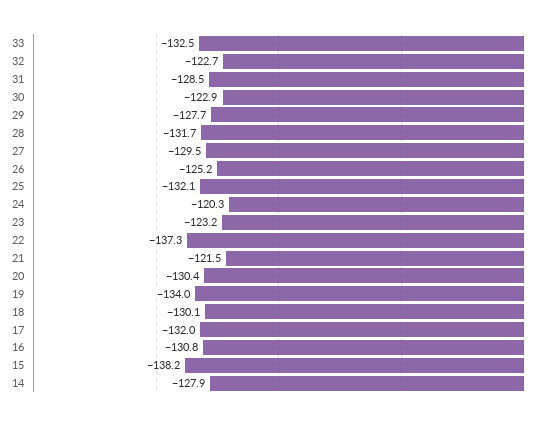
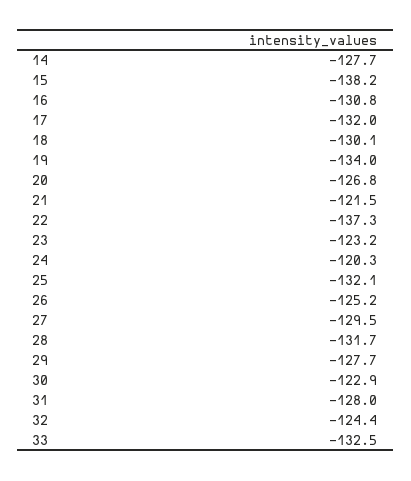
  {
    "33": -132.5,
-   "32": -122.7,
+   "32": -124.4,
-   "31": -128.5,
+   "31": -128,
    "30": -122.9,
    "29": -127.7,
    "28": -131.7,
    "27": -129.5,
    "26": -125.2,
    "25": -132.1,
    "24": -120.3,
    "23": -123.2,
    "22": -137.3,
    "21": -121.5,
-   "20": -130.4,
+   "20": -126.8,
    "19": -134,
    "18": -130.1,
    "17": -132,
    "16": -130.8,
    "15": -138.2,
-   "14": -127.9
+   "14": -127.7
  }

